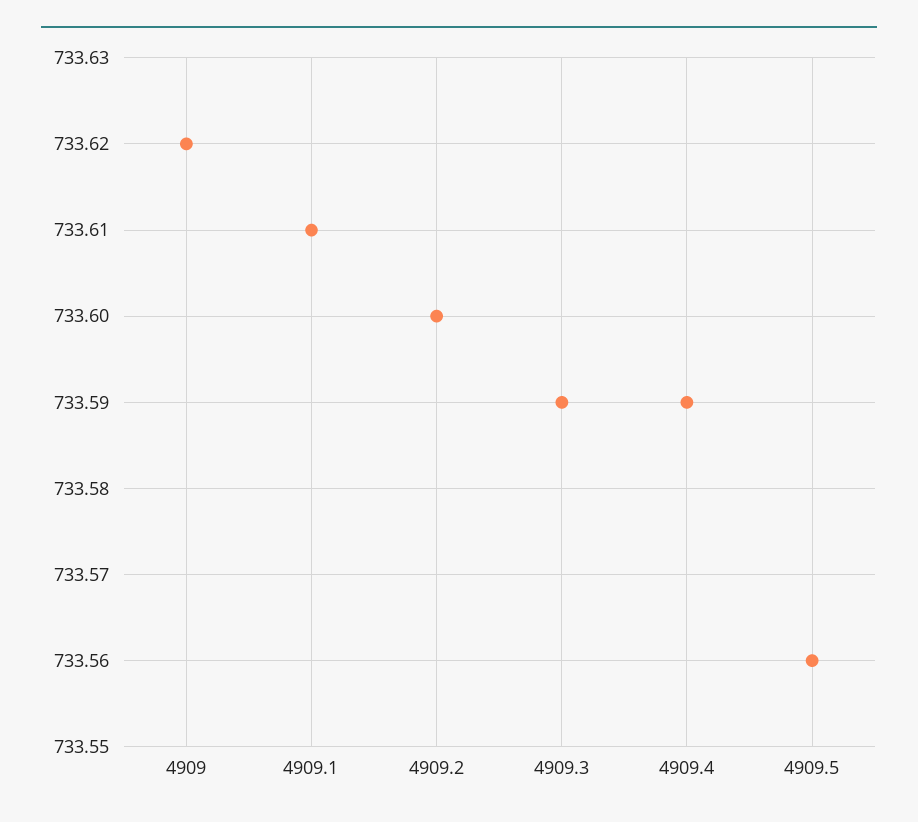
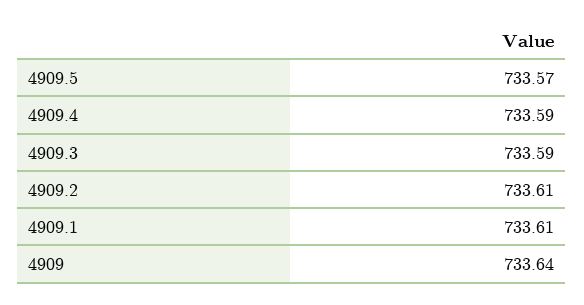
  {
-   "4909": 733.62,
+   "4909": 733.64,
    "4909.1": 733.61,
-   "4909.2": 733.6,
+   "4909.2": 733.61,
    "4909.3": 733.59,
    "4909.4": 733.59,
-   "4909.5": 733.56
+   "4909.5": 733.57
  }

